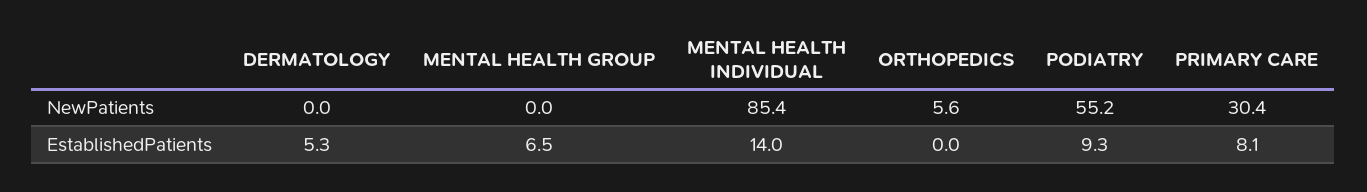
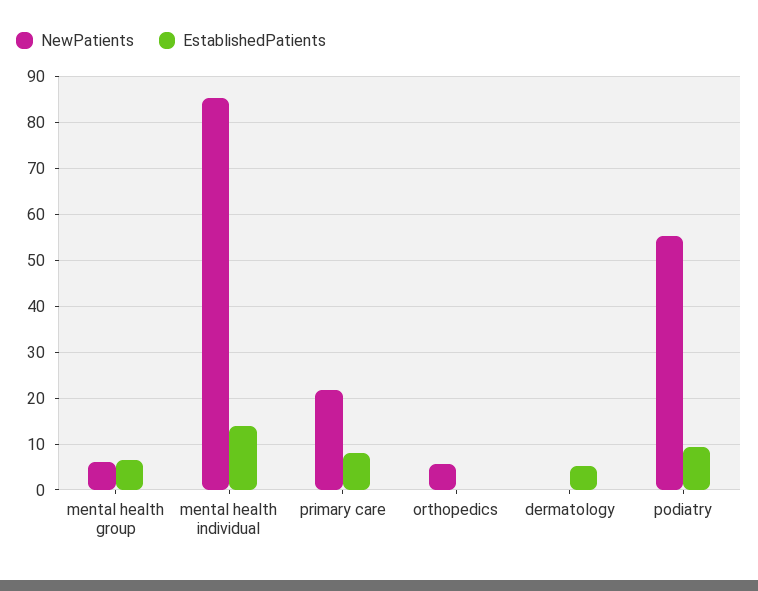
  {
    "NewPatients": {
      "DERMATOLOGY": 0,
-     "MENTAL HEALTH GROUP": 0,
+     "MENTAL HEALTH GROUP": 6,
      "MENTAL HEALTH INDIVIDUAL": 85.4,
      "ORTHOPEDICS": 5.6,
      "PODIATRY": 55.2,
-     "PRIMARY CARE": 30.4
+     "PRIMARY CARE": 22
    },
    "EstablishedPatients": {
      "DERMATOLOGY": 5.3,
      "MENTAL HEALTH GROUP": 6.5,
      "MENTAL HEALTH INDIVIDUAL": 14,
      "ORTHOPEDICS": 0,
      "PODIATRY": 9.3,
      "PRIMARY CARE": 8.1
    }
  }

